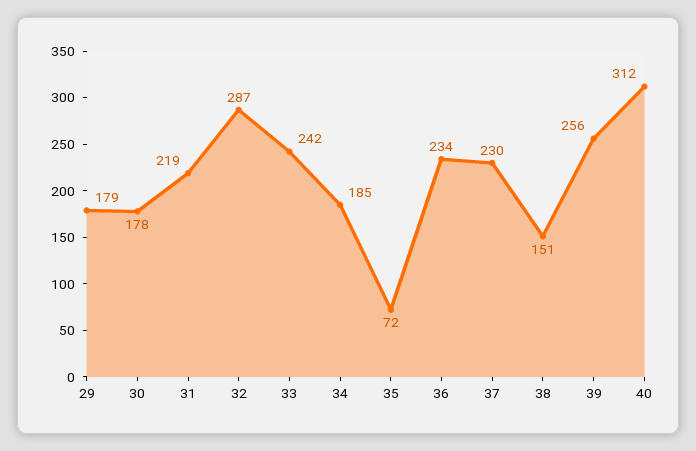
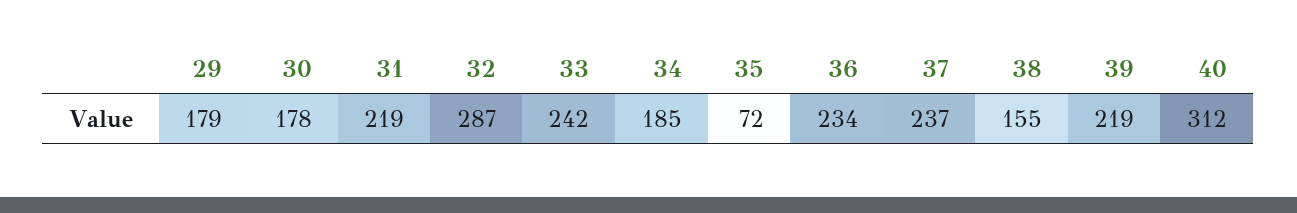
  {
    "29": 179,
    "30": 178,
    "31": 219,
    "32": 287,
    "33": 242,
    "34": 185,
    "35": 72,
    "36": 234,
-   "37": 230,
+   "37": 237,
-   "38": 151,
+   "38": 155,
-   "39": 256,
+   "39": 219,
    "40": 312
  }

